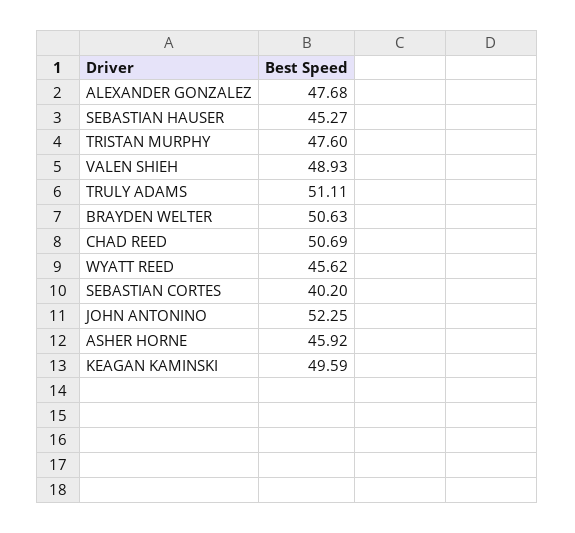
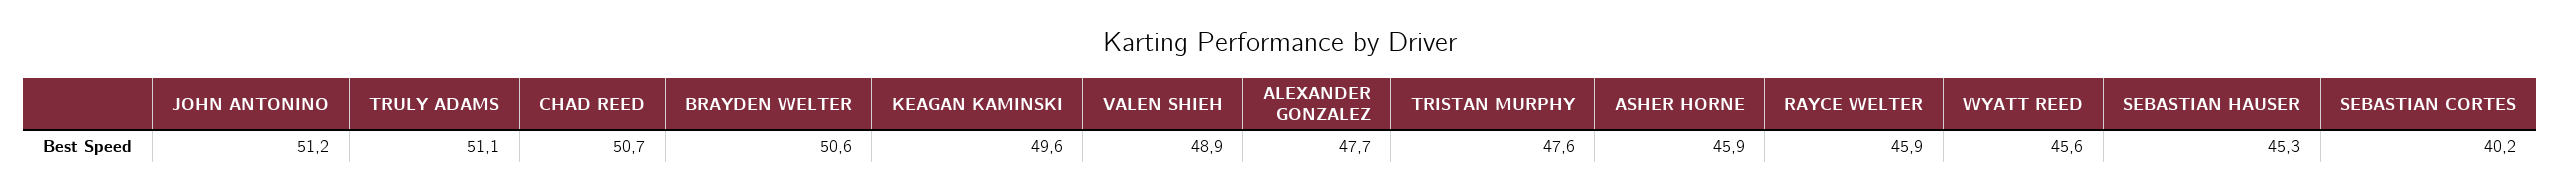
  {
    "ALEXANDER GONZALEZ": 47.68,
    "SEBASTIAN HAUSER": 45.27,
    "TRISTAN MURPHY": 47.6,
    "VALEN SHIEH": 48.93,
    "TRULY ADAMS": 51.11,
    "BRAYDEN WELTER": 50.63,
    "CHAD REED": 50.69,
    "WYATT REED": 45.62,
    "SEBASTIAN CORTES": 40.2,
-   "JOHN ANTONINO": 52.25,
+   "JOHN ANTONINO": 51.2,
    "ASHER HORNE": 45.92,
-   "KEAGAN KAMINSKI": 49.59
+   "KEAGAN KAMINSKI": 49.59,
+   "RAYCE WELTER": 45.9
  }

